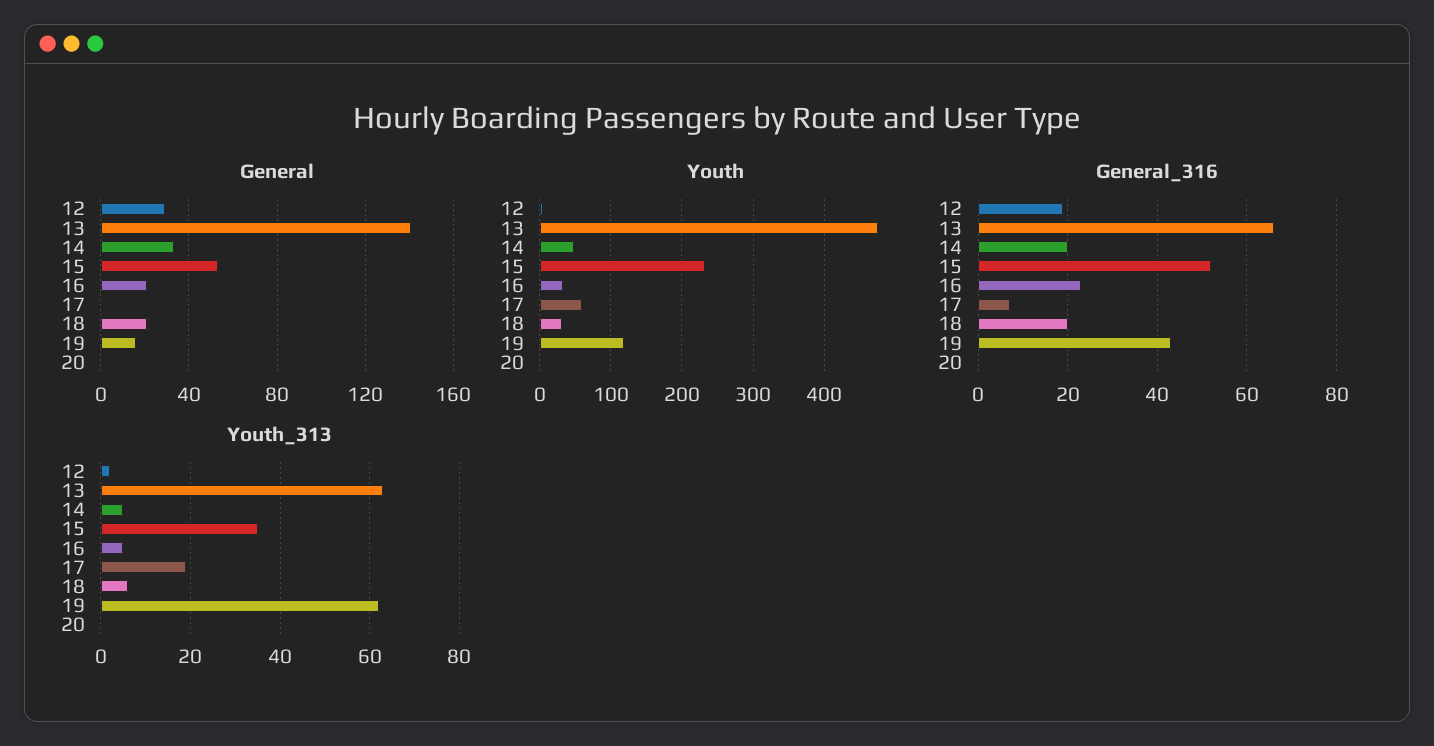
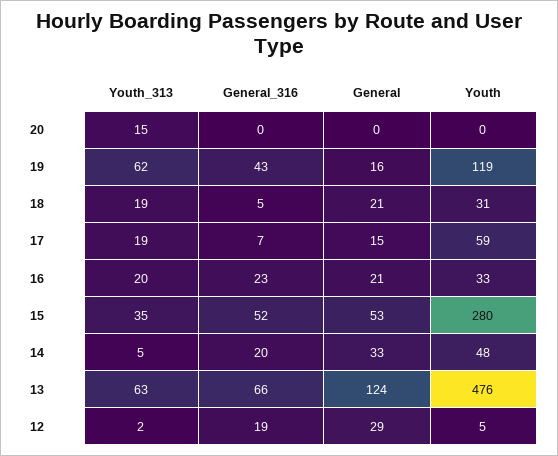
  {
    "General": {
      "12": 29,
-     "13": 140,
+     "13": 124,
      "14": 33,
      "15": 53,
      "16": 21,
-     "17": 0,
+     "17": 15,
      "18": 21,
      "19": 16,
      "20": 0
    },
    "Youth": {
      "12": 5,
      "13": 476,
      "14": 48,
-     "15": 230,
+     "15": 280,
      "16": 33,
      "17": 59,
      "18": 31,
      "19": 119,
      "20": 0
    },
    "General_316": {
      "12": 19,
      "13": 66,
      "14": 20,
      "15": 52,
      "16": 23,
      "17": 7,
-     "18": 20,
+     "18": 5,
      "19": 43,
      "20": 0
    },
    "Youth_313": {
      "12": 2,
      "13": 63,
      "14": 5,
      "15": 35,
-     "16": 5,
+     "16": 20,
      "17": 19,
-     "18": 5,
+     "18": 19,
      "19": 62,
-     "20": 0
+     "20": 15
    }
  }

